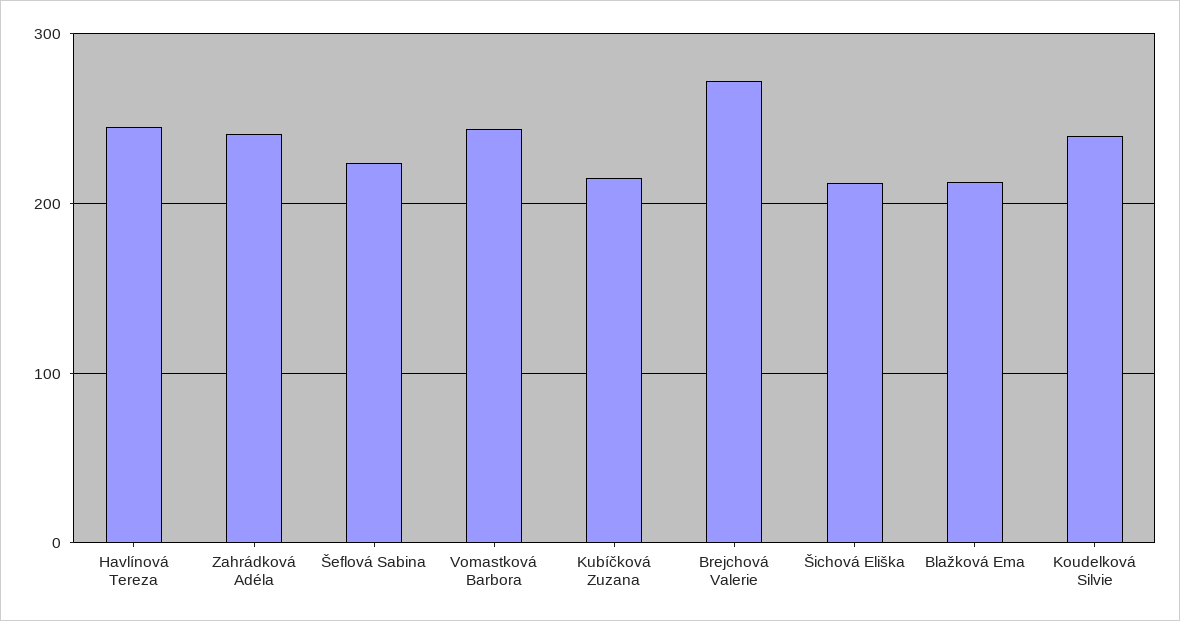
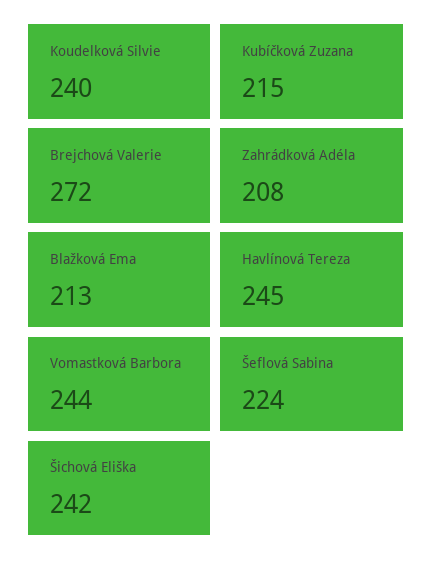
  {
    "Havlínová Tereza": 245,
-   "Zahrádková Adéla": 240,
+   "Zahrádková Adéla": 208,
    "Šeflová Sabina": 224,
    "Vomastková Barbora": 244,
    "Kubíčková Zuzana": 215,
    "Brejchová Valerie": 272,
-   "Šichová Eliška": 210,
+   "Šichová Eliška": 242,
    "Blažková Ema": 213,
    "Koudelková Silvie": 240
  }

